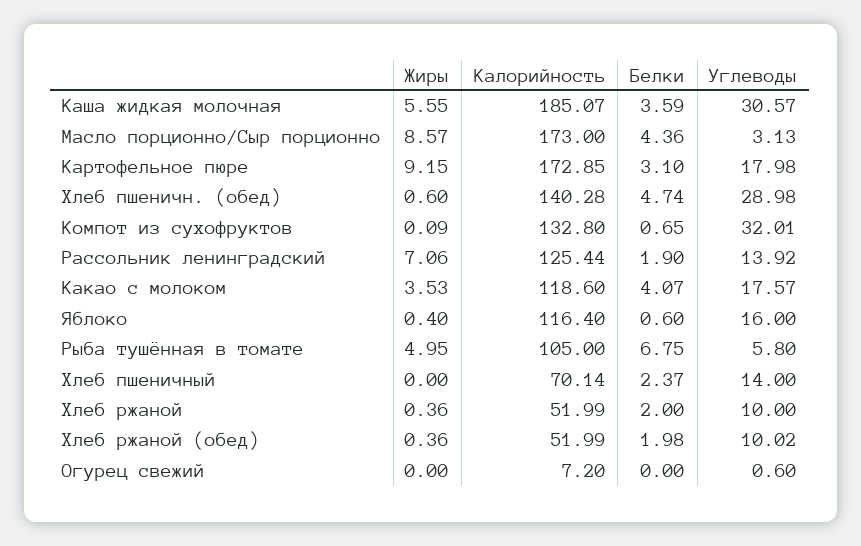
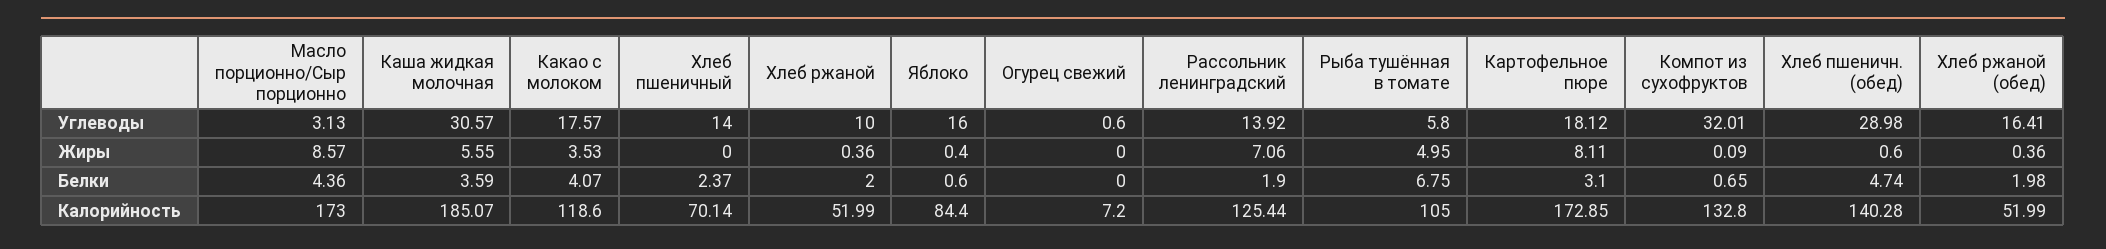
  {
    "Жиры": {
      "Каша жидкая молочная": 5.55,
      "Масло порционно/Сыр порционно": 8.57,
-     "Картофельное пюре": 9.15,
+     "Картофельное пюре": 8.11,
      "Хлеб пшеничн. (обед)": 0.6,
      "Компот из сухофруктов": 0.09,
      "Рассольник ленинградский": 7.06,
      "Какао с молоком": 3.53,
      "Яблоко": 0.4,
      "Рыба тушённая в томате": 4.95,
      "Хлеб пшеничный": 0,
      "Хлеб ржаной": 0.36,
      "Хлеб ржаной (обед)": 0.36,
      "Огурец свежий": 0
    },
    "Калорийность": {
      "Каша жидкая молочная": 185.07,
      "Масло порционно/Сыр порционно": 173,
      "Картофельное пюре": 172.85,
      "Хлеб пшеничн. (обед)": 140.28,
      "Компот из сухофруктов": 132.8,
      "Рассольник ленинградский": 125.44,
      "Какао с молоком": 118.6,
-     "Яблоко": 116.4,
+     "Яблоко": 84.4,
      "Рыба тушённая в томате": 105,
      "Хлеб пшеничный": 70.14,
      "Хлеб ржаной": 51.99,
      "Хлеб ржаной (обед)": 51.99,
      "Огурец свежий": 7.2
    },
    "Белки": {
      "Каша жидкая молочная": 3.59,
      "Масло порционно/Сыр порционно": 4.36,
      "Картофельное пюре": 3.1,
      "Хлеб пшеничн. (обед)": 4.74,
      "Компот из сухофруктов": 0.65,
      "Рассольник ленинградский": 1.9,
      "Какао с молоком": 4.07,
      "Яблоко": 0.6,
      "Рыба тушённая в томате": 6.75,
      "Хлеб пшеничный": 2.37,
      "Хлеб ржаной": 2,
      "Хлеб ржаной (обед)": 1.98,
      "Огурец свежий": 0
    },
    "Углеводы": {
      "Каша жидкая молочная": 30.57,
      "Масло порционно/Сыр порционно": 3.13,
-     "Картофельное пюре": 17.98,
+     "Картофельное пюре": 18.12,
      "Хлеб пшеничн. (обед)": 28.98,
      "Компот из сухофруктов": 32.01,
      "Рассольник ленинградский": 13.92,
      "Какао с молоком": 17.57,
      "Яблоко": 16,
      "Рыба тушённая в томате": 5.8,
      "Хлеб пшеничный": 14,
      "Хлеб ржаной": 10,
-     "Хлеб ржаной (обед)": 10.02,
+     "Хлеб ржаной (обед)": 16.41,
      "Огурец свежий": 0.6
    }
  }

